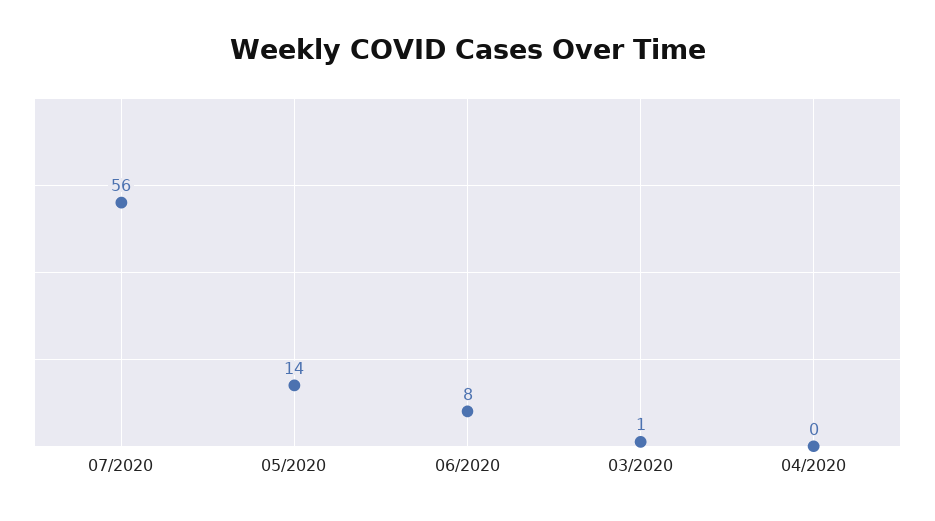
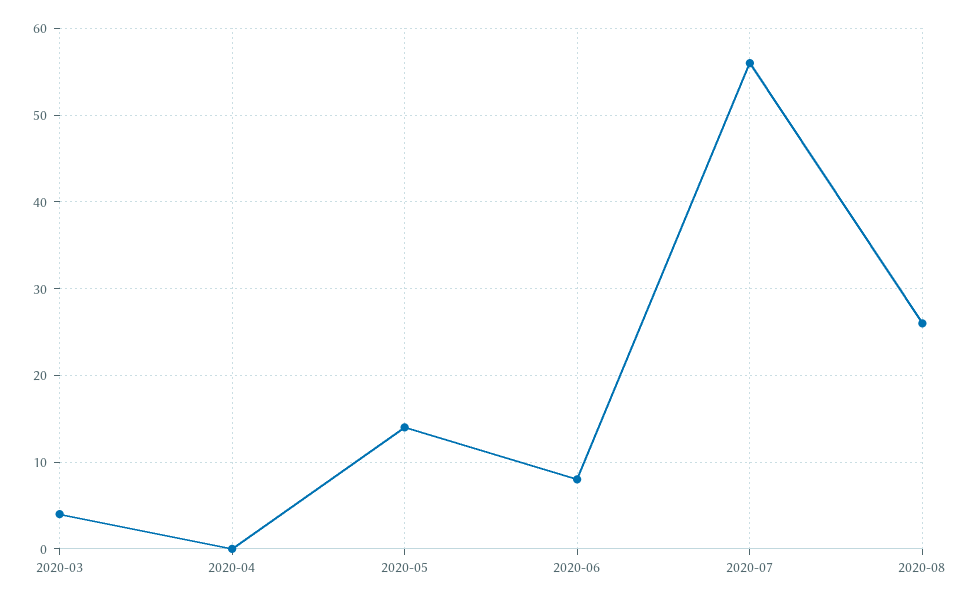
  {
    "07/2020": 56,
    "05/2020": 14,
    "06/2020": 8,
-   "03/2020": 1,
+   "03/2020": 4,
-   "04/2020": 0
+   "04/2020": 0,
+   "2020-08": 26
  }

